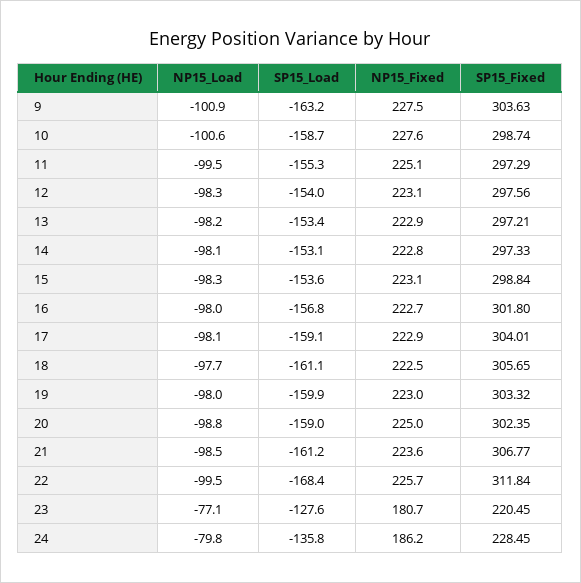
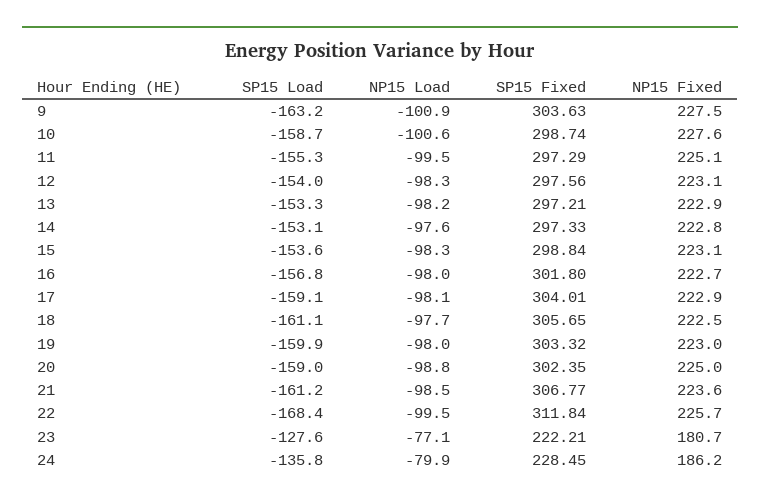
  {
    "NP15_Load": {
      "9": -100.9,
      "10": -100.6,
      "11": -99.5,
      "12": -98.3,
      "13": -98.2,
-     "14": -98.1,
+     "14": -97.6,
      "15": -98.3,
      "16": -98,
      "17": -98.1,
      "18": -97.7,
      "19": -98,
      "20": -98.8,
      "21": -98.5,
      "22": -99.5,
      "23": -77.1,
-     "24": -79.8
+     "24": -79.9
    },
    "SP15_Load": {
      "9": -163.2,
      "10": -158.7,
      "11": -155.3,
      "12": -154,
-     "13": -153.4,
+     "13": -153.3,
      "14": -153.1,
      "15": -153.6,
      "16": -156.8,
      "17": -159.1,
      "18": -161.1,
      "19": -159.9,
      "20": -159,
      "21": -161.2,
      "22": -168.4,
      "23": -127.6,
      "24": -135.8
    },
    "NP15_Fixed": {
      "9": 227.5,
      "10": 227.6,
      "11": 225.1,
      "12": 223.1,
      "13": 222.9,
      "14": 222.8,
      "15": 223.1,
      "16": 222.7,
      "17": 222.9,
      "18": 222.5,
      "19": 223,
      "20": 225,
      "21": 223.6,
      "22": 225.7,
      "23": 180.7,
      "24": 186.2
    },
    "SP15_Fixed": {
      "9": 303.63,
      "10": 298.74,
      "11": 297.29,
      "12": 297.56,
      "13": 297.21,
      "14": 297.33,
      "15": 298.84,
      "16": 301.8,
      "17": 304.01,
      "18": 305.65,
      "19": 303.32,
      "20": 302.35,
      "21": 306.77,
      "22": 311.84,
-     "23": 220.45,
+     "23": 222.21,
      "24": 228.45
    }
  }

